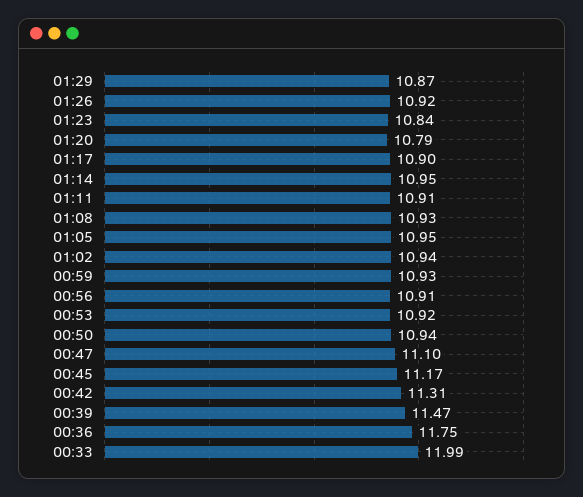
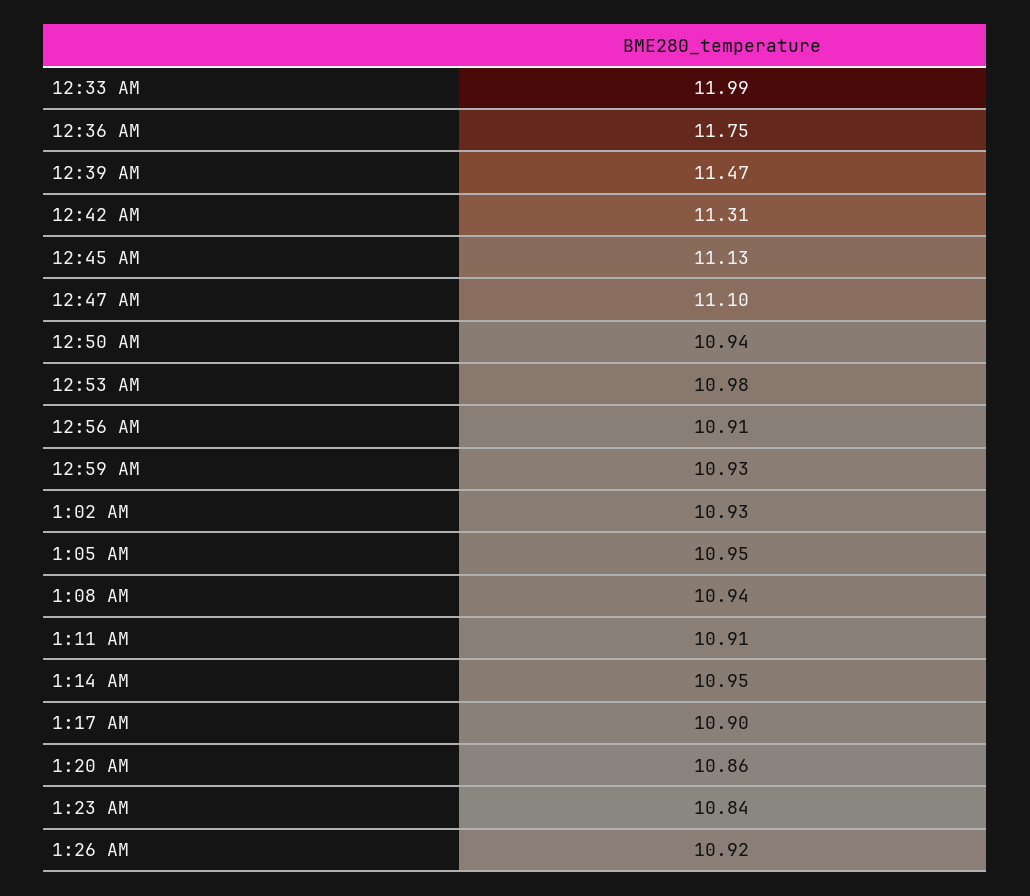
  {
-   "01:29": 10.87,
    "01:26": 10.92,
    "01:23": 10.84,
-   "01:20": 10.79,
+   "01:20": 10.86,
    "01:17": 10.9,
    "01:14": 10.95,
    "01:11": 10.91,
-   "01:08": 10.93,
+   "01:08": 10.94,
    "01:05": 10.95,
-   "01:02": 10.94,
+   "01:02": 10.93,
    "00:59": 10.93,
    "00:56": 10.91,
-   "00:53": 10.92,
+   "00:53": 10.98,
    "00:50": 10.94,
    "00:47": 11.1,
-   "00:45": 11.17,
+   "00:45": 11.13,
    "00:42": 11.31,
    "00:39": 11.47,
    "00:36": 11.75,
    "00:33": 11.99
  }

